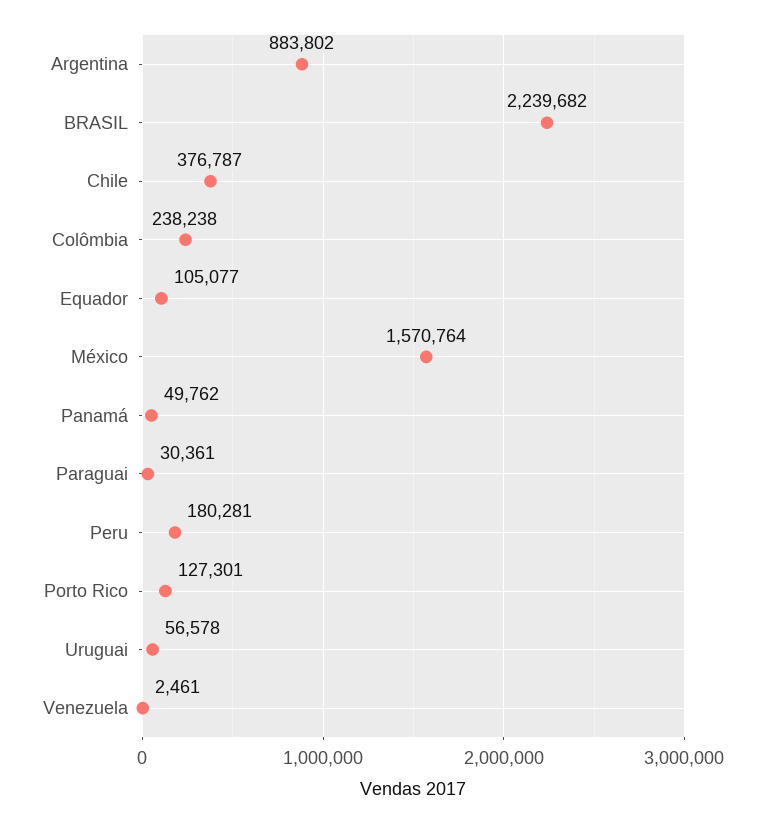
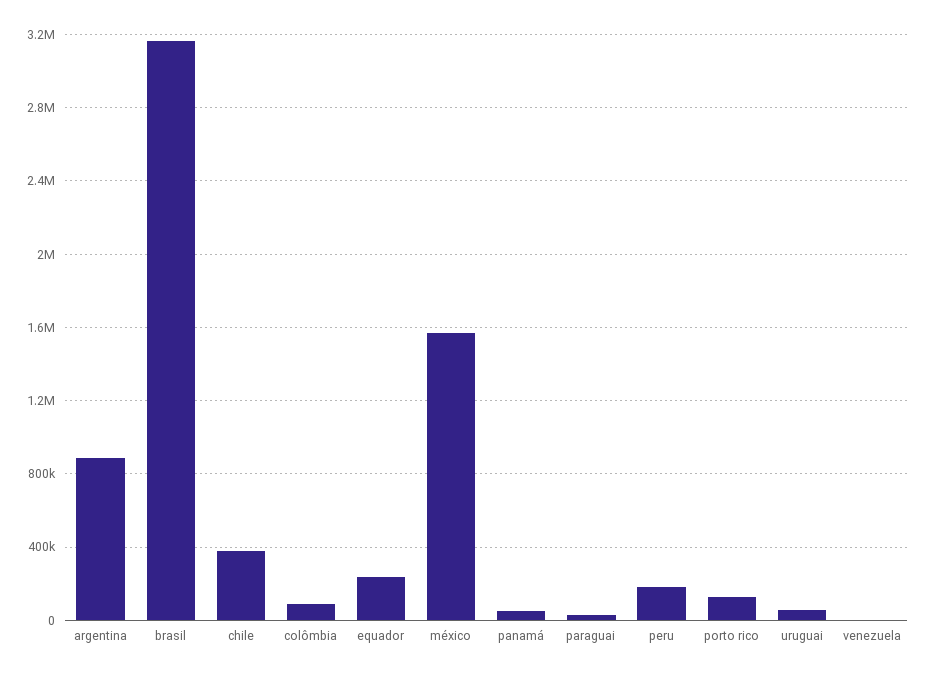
  {
    "Argentina": 883802,
-   "BRASIL": 2239682,
+   "BRASIL": 3150000,
    "Chile": 376787,
-   "Colômbia": 238238,
+   "Colômbia": 100000,
-   "Equador": 105077,
+   "Equador": 250000,
    "México": 1570764,
    "Panamá": 49762,
    "Paraguai": 30361,
    "Peru": 180281,
    "Porto Rico": 127301,
    "Uruguai": 56578,
    "Venezuela": 2461
  }

